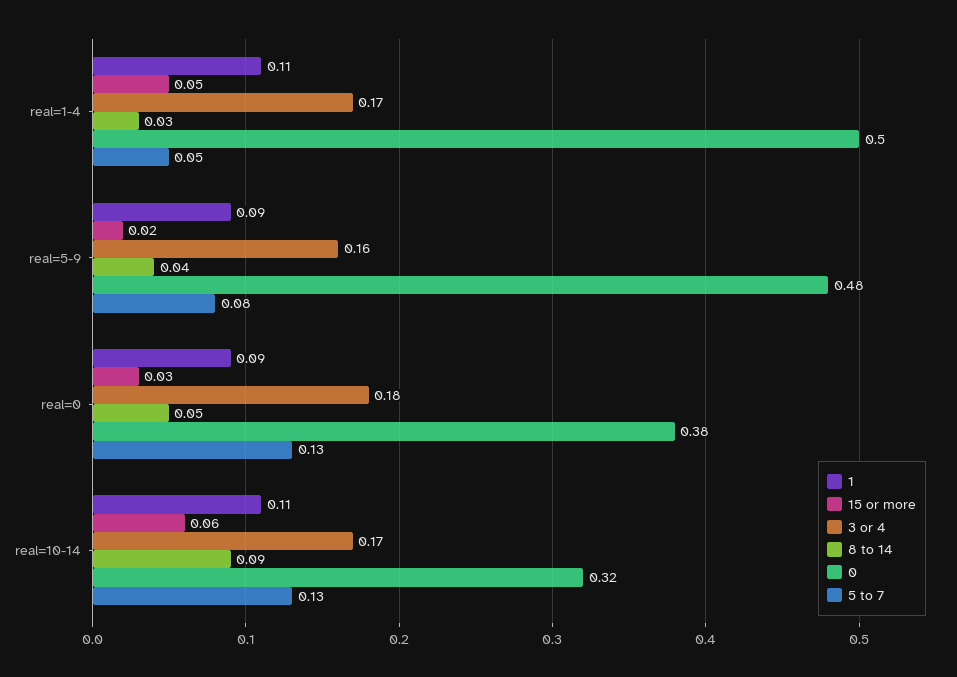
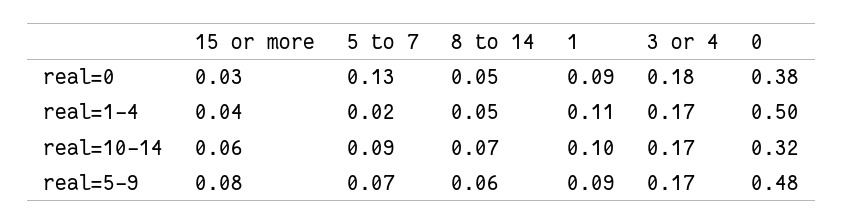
  {
    "1": {
      "real=1-4": 0.11,
      "real=5-9": 0.09,
      "real=0": 0.09,
-     "real=10-14": 0.11
+     "real=10-14": 0.1
    },
    "15 or more": {
-     "real=1-4": 0.05,
+     "real=1-4": 0.04,
-     "real=5-9": 0.02,
+     "real=5-9": 0.08,
      "real=0": 0.03,
      "real=10-14": 0.06
    },
    "3 or 4": {
      "real=1-4": 0.17,
-     "real=5-9": 0.16,
+     "real=5-9": 0.17,
      "real=0": 0.18,
      "real=10-14": 0.17
    },
    "8 to 14": {
-     "real=1-4": 0.03,
+     "real=1-4": 0.05,
-     "real=5-9": 0.04,
+     "real=5-9": 0.06,
      "real=0": 0.05,
-     "real=10-14": 0.09
+     "real=10-14": 0.07
    },
    "0": {
      "real=1-4": 0.5,
      "real=5-9": 0.48,
      "real=0": 0.38,
      "real=10-14": 0.32
    },
    "5 to 7": {
-     "real=1-4": 0.05,
+     "real=1-4": 0.02,
-     "real=5-9": 0.08,
+     "real=5-9": 0.07,
      "real=0": 0.13,
-     "real=10-14": 0.13
+     "real=10-14": 0.09
    }
  }

